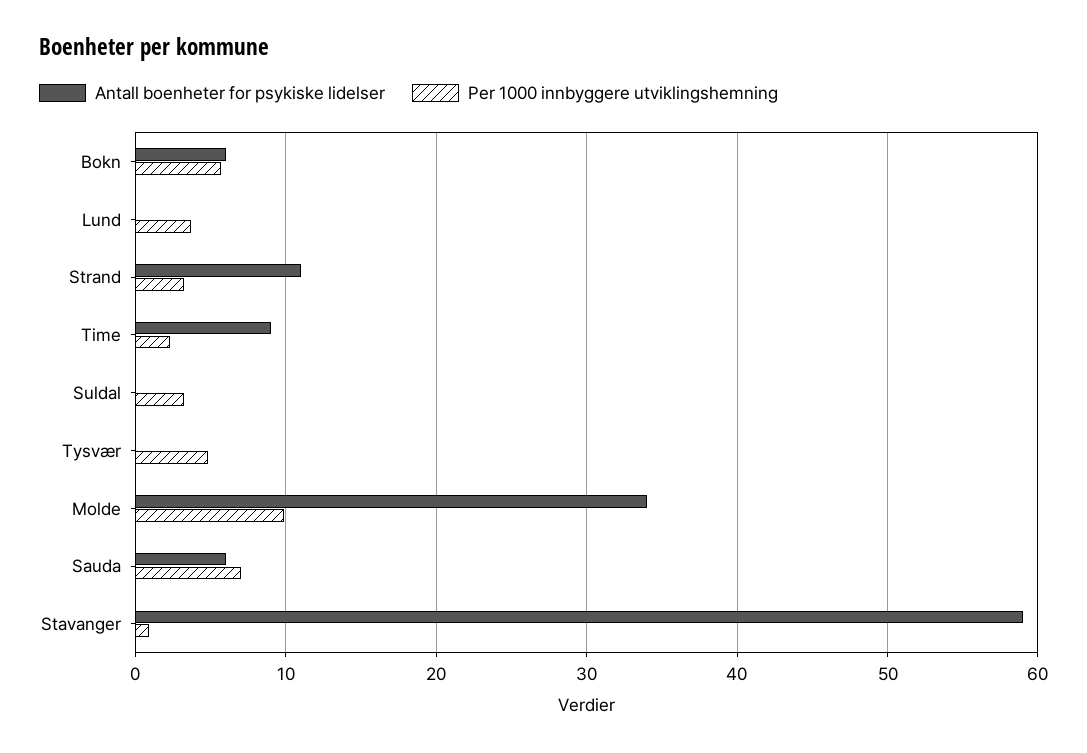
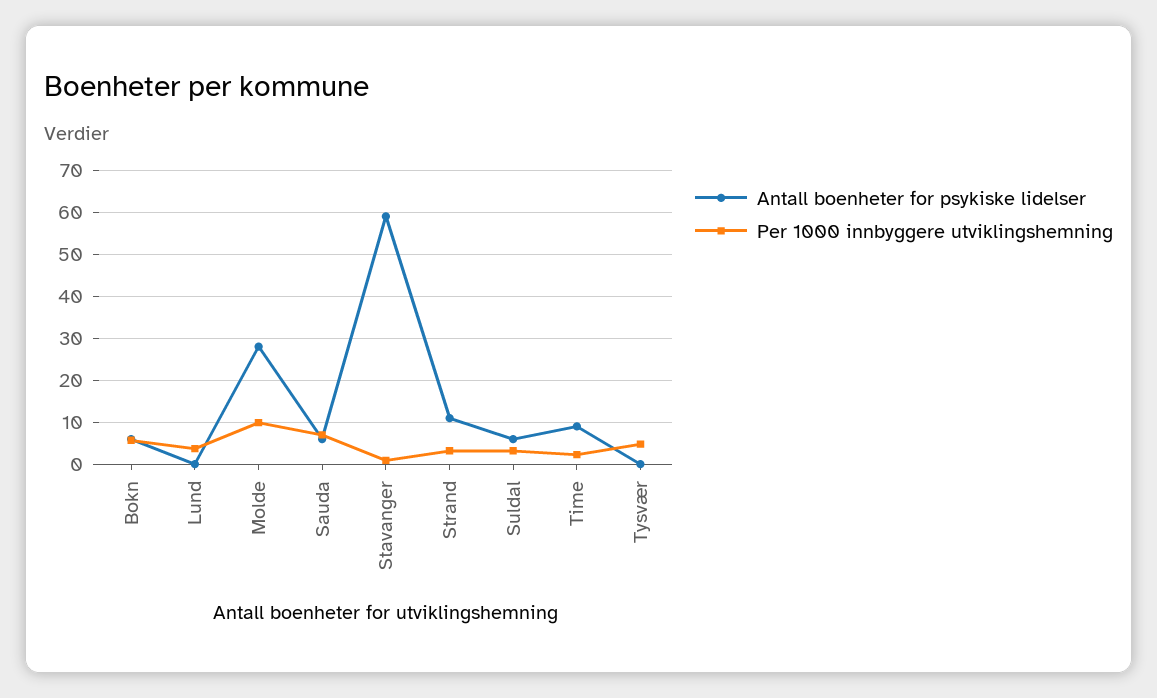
  {
    "Antall boenheter for psykiske lidelser": {
      "Bokn": 6,
      "Lund": 0,
      "Strand": 11,
      "Time": 9,
-     "Suldal": 0,
+     "Suldal": 6,
      "Tysvær": 0,
-     "Molde": 34,
+     "Molde": 28,
      "Sauda": 6,
      "Stavanger": 59
    },
    "Per 1000 innbyggere utviklingshemning": {
      "Bokn": 6,
      "Lund": 4,
      "Strand": 3,
      "Time": 2,
      "Suldal": 3,
      "Tysvær": 5,
      "Molde": 10,
      "Sauda": 7,
      "Stavanger": 1
    }
  }

